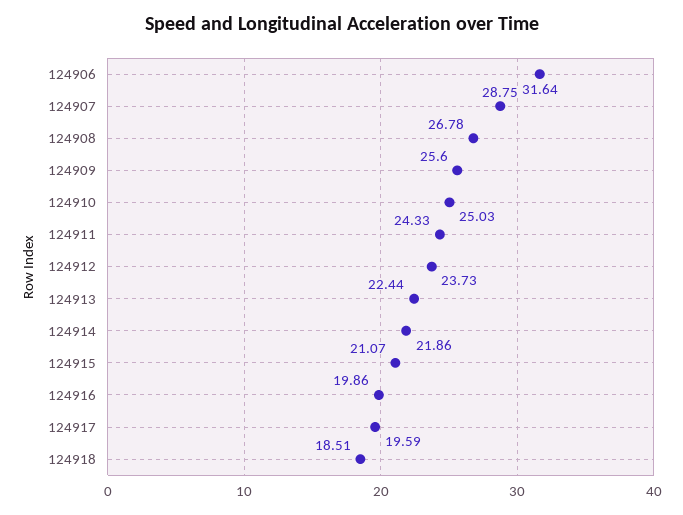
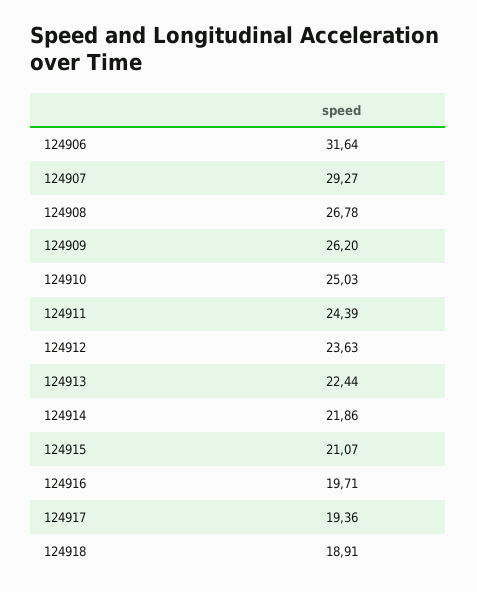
  {
    "124906": 31.64,
-   "124907": 28.75,
+   "124907": 29.27,
    "124908": 26.78,
-   "124909": 25.6,
+   "124909": 26.2,
    "124910": 25.03,
-   "124911": 24.33,
+   "124911": 24.39,
-   "124912": 23.73,
+   "124912": 23.63,
    "124913": 22.44,
    "124914": 21.86,
    "124915": 21.07,
-   "124916": 19.86,
+   "124916": 19.71,
-   "124917": 19.59,
+   "124917": 19.36,
-   "124918": 18.51
+   "124918": 18.91
  }

